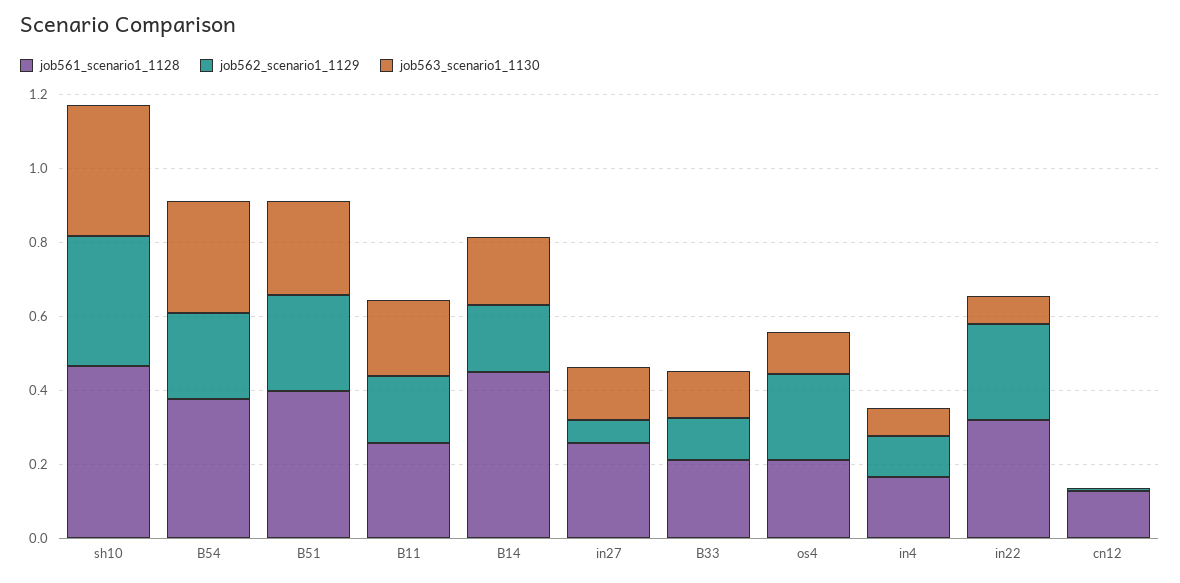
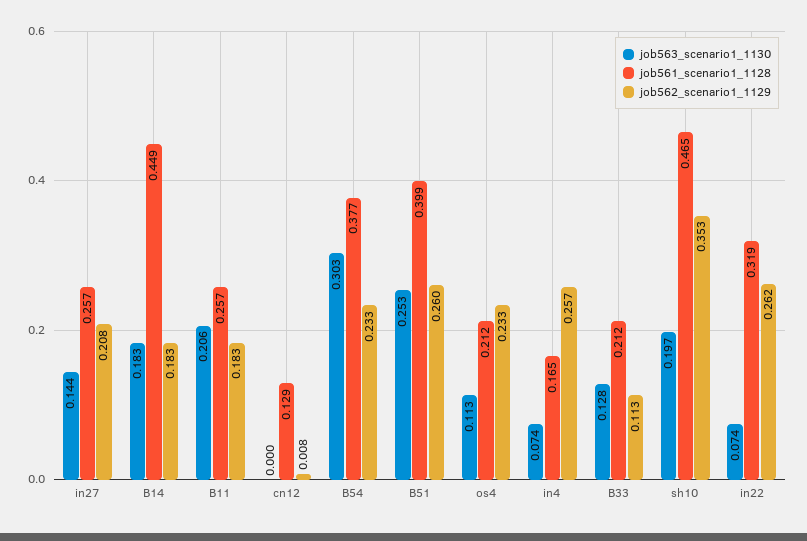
  {
    "job561_scenario1_1128": {
      "sh10": 0.465,
      "B54": 0.377,
      "B51": 0.399,
      "B11": 0.257,
      "B14": 0.449,
      "in27": 0.257,
      "B33": 0.212,
      "os4": 0.212,
      "in4": 0.165,
      "in22": 0.319,
      "cn12": 0.129
    },
    "job562_scenario1_1129": {
      "sh10": 0.353,
      "B54": 0.233,
      "B51": 0.26,
      "B11": 0.183,
      "B14": 0.183,
-     "in27": 0.05,
+     "in27": 0.208,
      "B33": 0.113,
      "os4": 0.233,
-     "in4": 0.1,
+     "in4": 0.257,
      "in22": 0.262,
      "cn12": 0.008
    },
    "job563_scenario1_1130": {
-     "sh10": 0.35,
+     "sh10": 0.197,
      "B54": 0.303,
      "B51": 0.253,
      "B11": 0.206,
      "B14": 0.183,
      "in27": 0.144,
      "B33": 0.128,
      "os4": 0.113,
      "in4": 0.074,
      "in22": 0.074,
      "cn12": 0
    }
  }

